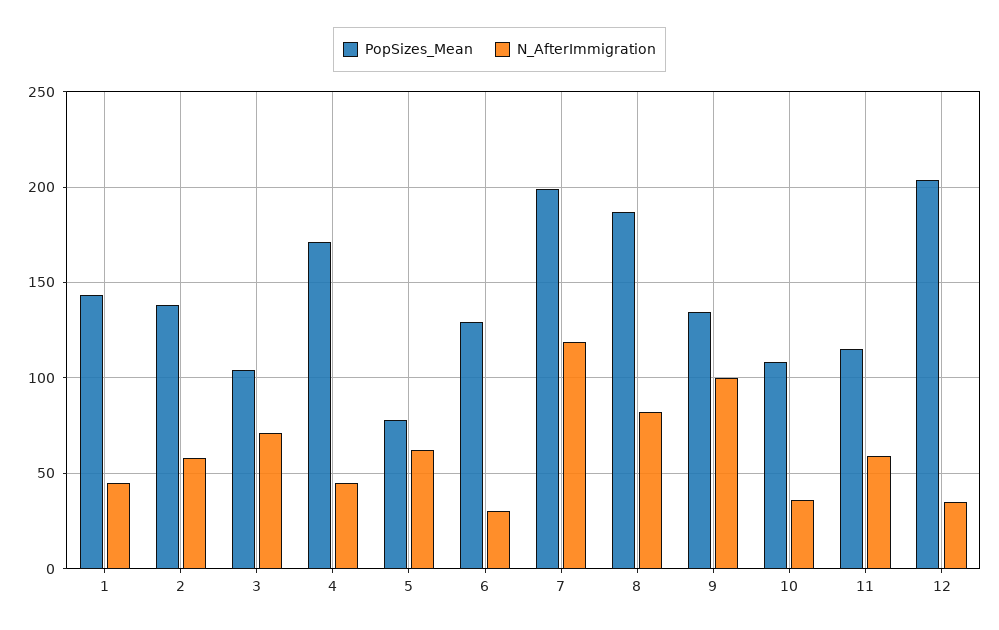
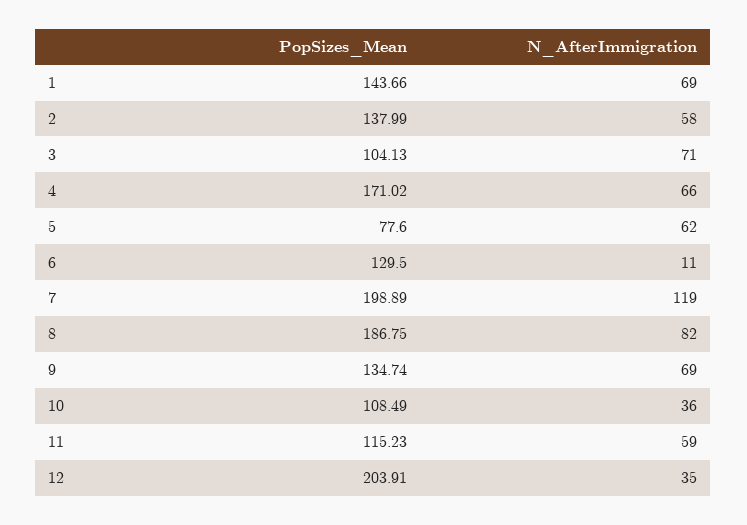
  {
    "PopSizes_Mean": {
      "1": 143.66,
      "2": 137.99,
      "3": 104.13,
      "4": 171.02,
      "5": 77.6,
      "6": 129.5,
      "7": 198.89,
      "8": 186.75,
      "9": 134.74,
      "10": 108.49,
      "11": 115.23,
      "12": 203.91
    },
    "N_AfterImmigration": {
-     "1": 45,
+     "1": 69,
      "2": 58,
      "3": 71,
-     "4": 45,
+     "4": 66,
      "5": 62,
-     "6": 30,
+     "6": 11,
      "7": 119,
      "8": 82,
-     "9": 100,
+     "9": 69,
      "10": 36,
      "11": 59,
      "12": 35
    }
  }

